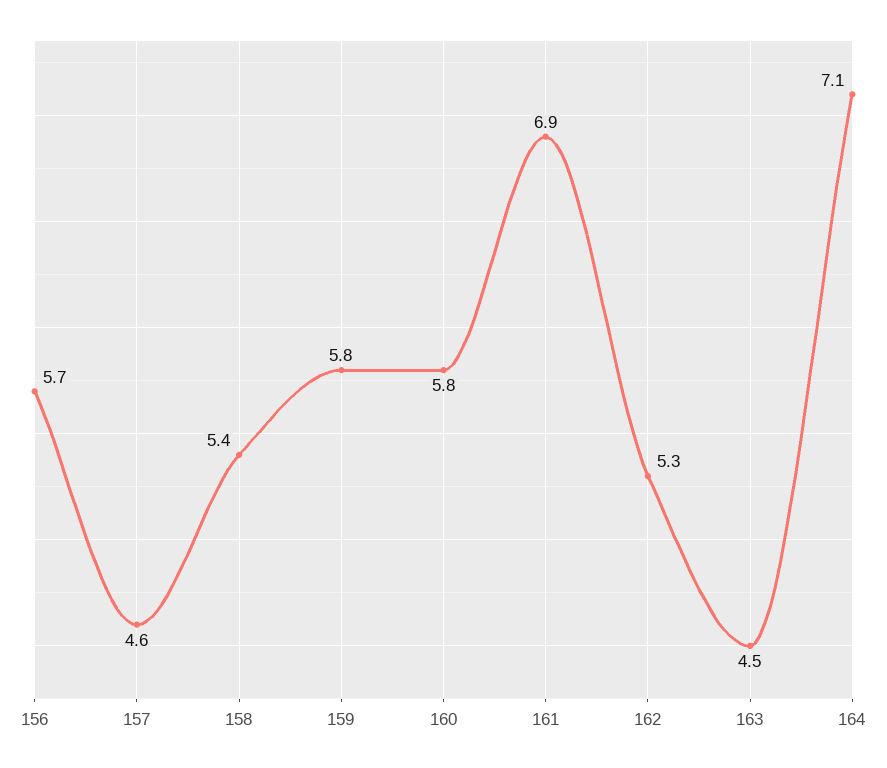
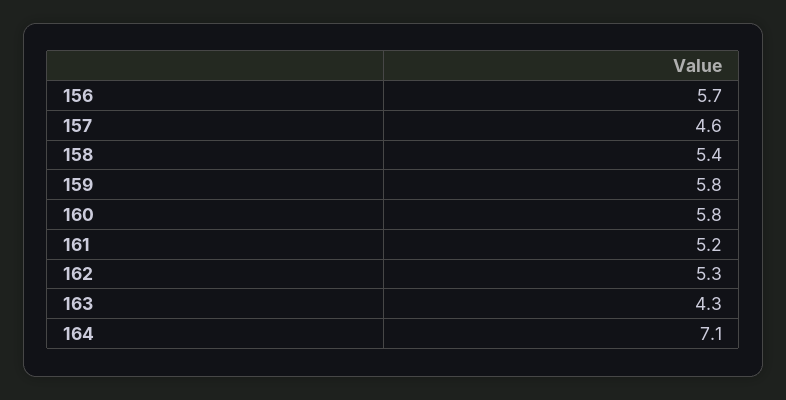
  {
    "156": 5.7,
    "157": 4.6,
    "158": 5.4,
    "159": 5.8,
    "160": 5.8,
-   "161": 6.9,
+   "161": 5.2,
    "162": 5.3,
-   "163": 4.5,
+   "163": 4.3,
    "164": 7.1
  }

